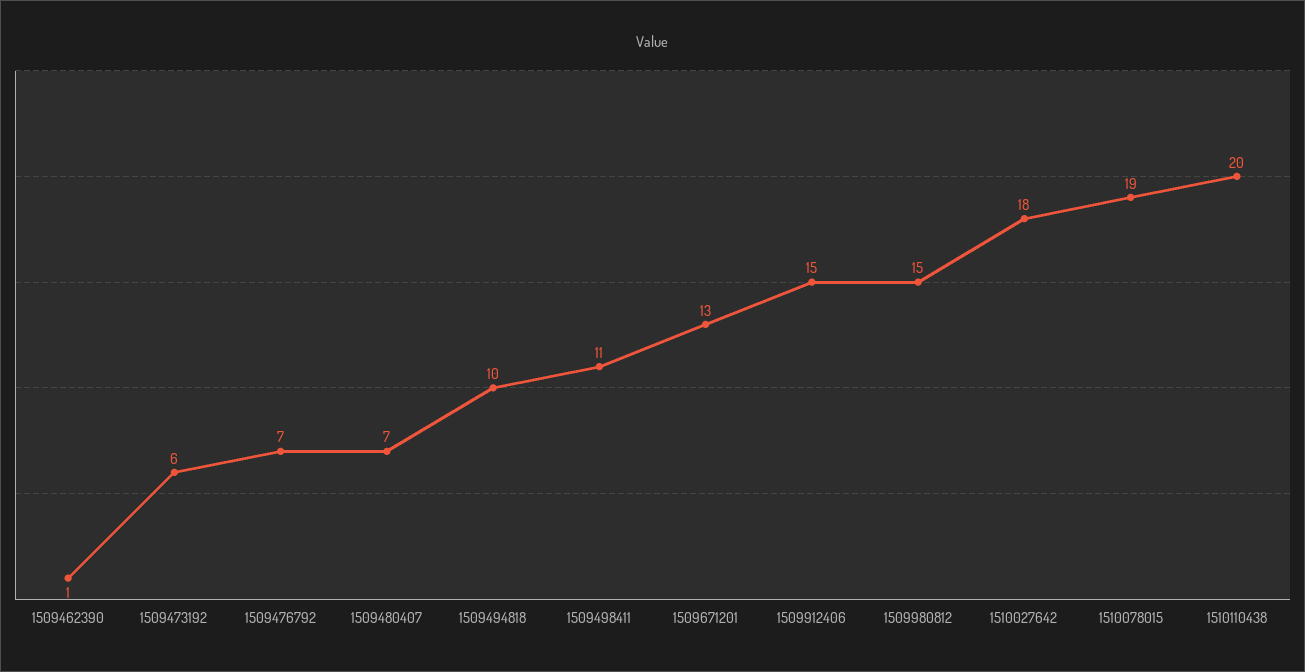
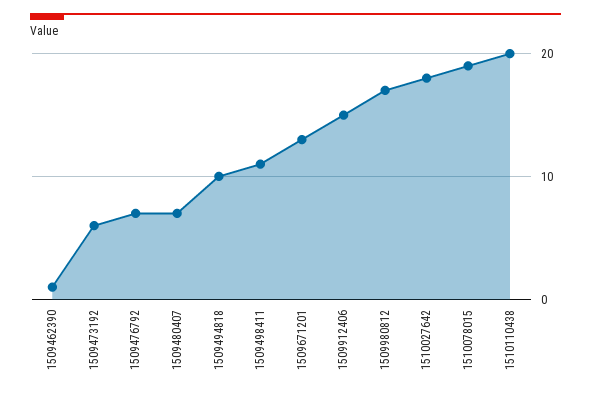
  {
    "1509462390": 1,
    "1509473192": 6,
    "1509476792": 7,
    "1509480407": 7,
    "1509494818": 10,
    "1509498411": 11,
    "1509671201": 13,
    "1509912406": 15,
-   "1509980812": 15,
+   "1509980812": 17,
    "1510027642": 18,
    "1510078015": 19,
    "1510110438": 20
  }

